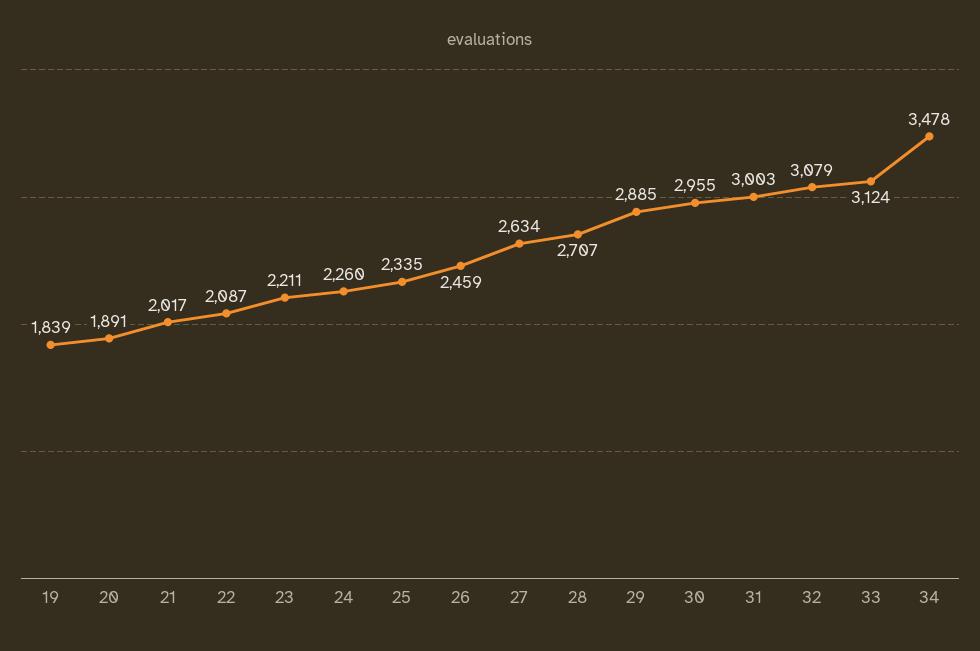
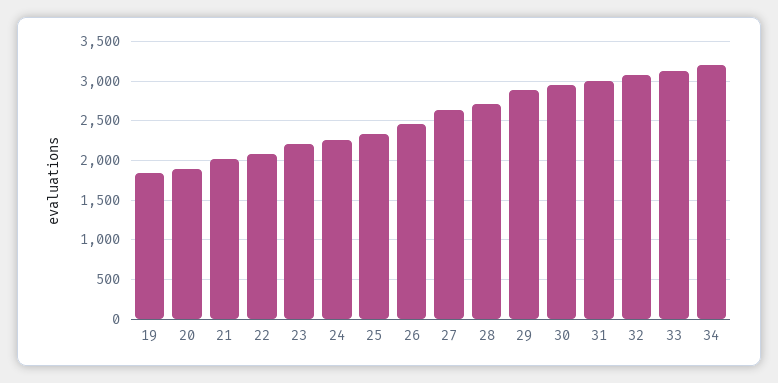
  {
    "19": 1839,
    "20": 1891,
    "21": 2017,
    "22": 2087,
    "23": 2211,
    "24": 2260,
    "25": 2335,
    "26": 2459,
    "27": 2634,
    "28": 2707,
    "29": 2885,
    "30": 2955,
    "31": 3003,
    "32": 3079,
    "33": 3124,
-   "34": 3478
+   "34": 3200
  }

